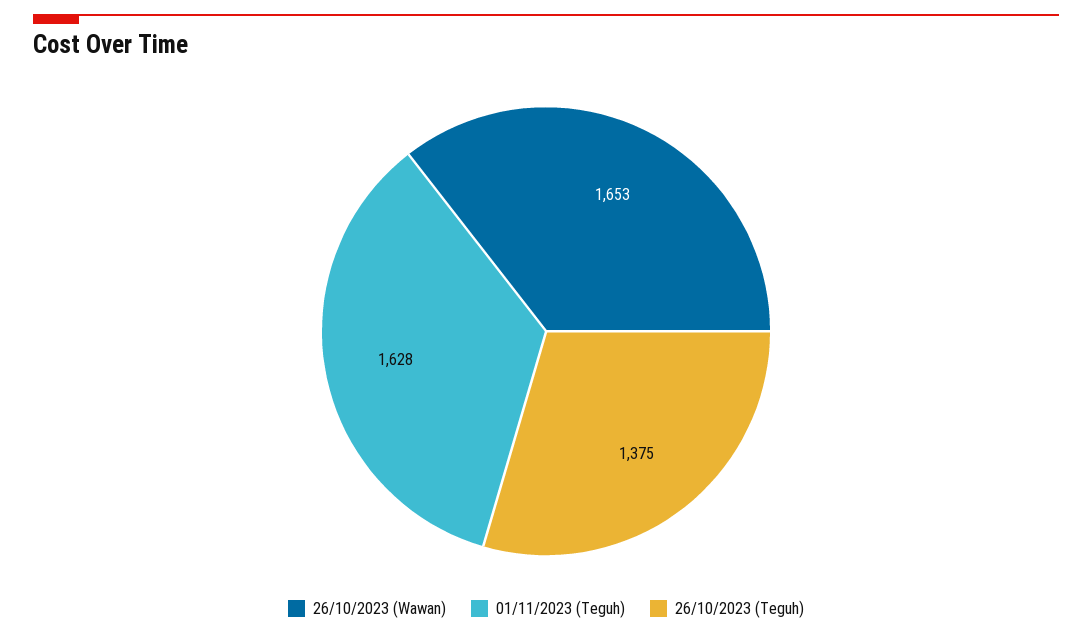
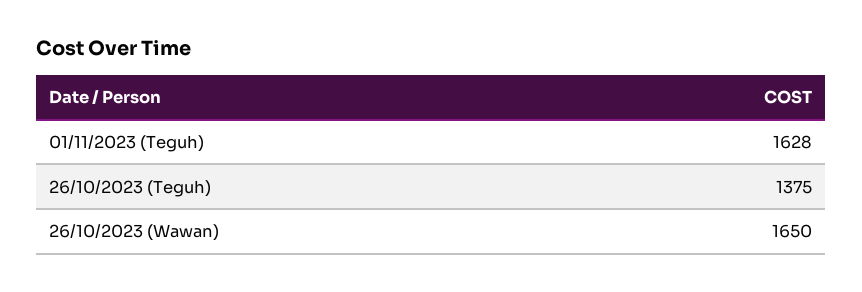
  {
-   "26/10/2023 (Wawan)": 1653,
+   "26/10/2023 (Wawan)": 1650,
    "01/11/2023 (Teguh)": 1628,
    "26/10/2023 (Teguh)": 1375
  }

